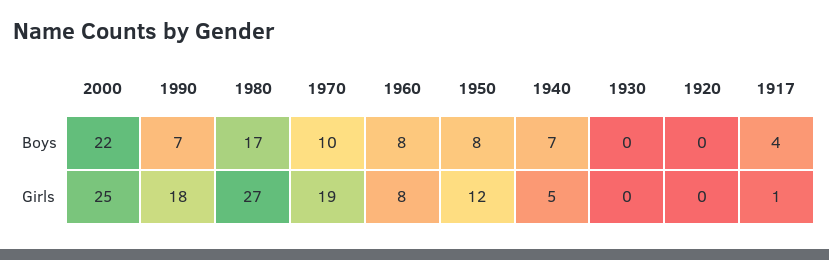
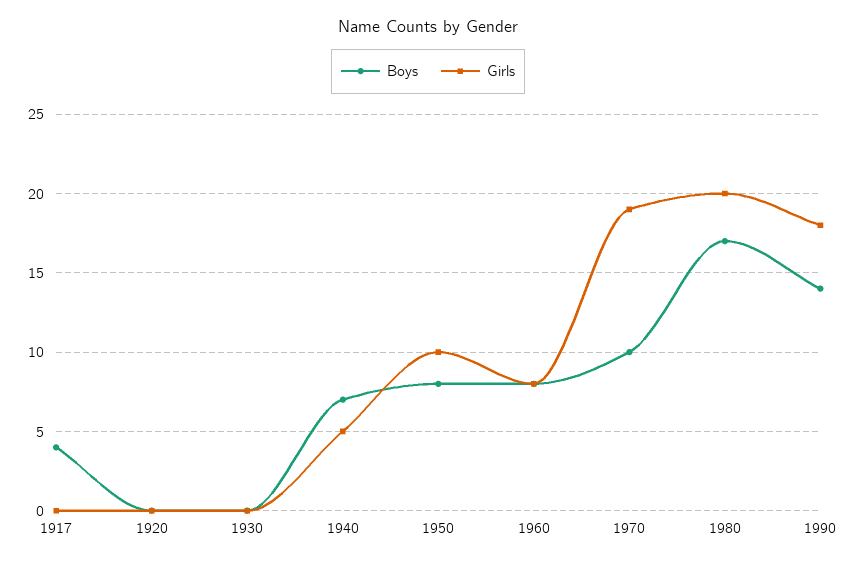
  {
    "Boys": {
-     "2000": 22,
-     "1990": 7,
+     "1990": 14,
      "1980": 17,
      "1970": 10,
      "1960": 8,
      "1950": 8,
      "1940": 7,
      "1930": 0,
      "1920": 0,
      "1917": 4
    },
    "Girls": {
-     "2000": 25,
      "1990": 18,
-     "1980": 27,
+     "1980": 20,
      "1970": 19,
      "1960": 8,
-     "1950": 12,
+     "1950": 10,
      "1940": 5,
      "1930": 0,
      "1920": 0,
-     "1917": 1
+     "1917": 0
    }
  }

